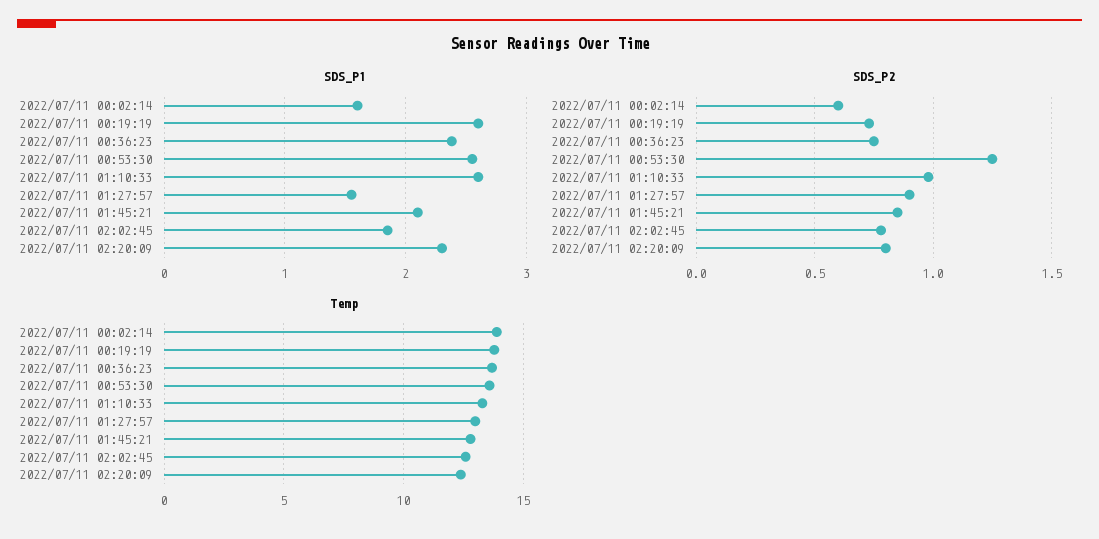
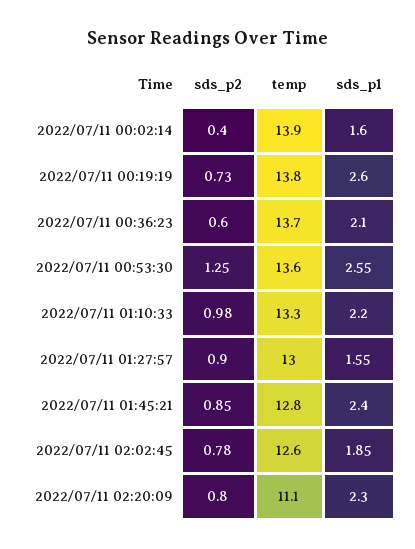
  {
    "SDS_P1": {
      "2022/07/11 00:02:14": 1.6,
      "2022/07/11 00:19:19": 2.6,
-     "2022/07/11 00:36:23": 2.4,
+     "2022/07/11 00:36:23": 2.1,
      "2022/07/11 00:53:30": 2.55,
-     "2022/07/11 01:10:33": 2.6,
+     "2022/07/11 01:10:33": 2.2,
      "2022/07/11 01:27:57": 1.55,
-     "2022/07/11 01:45:21": 2.1,
+     "2022/07/11 01:45:21": 2.4,
      "2022/07/11 02:02:45": 1.85,
      "2022/07/11 02:20:09": 2.3
    },
    "SDS_P2": {
-     "2022/07/11 00:02:14": 0.6,
+     "2022/07/11 00:02:14": 0.4,
      "2022/07/11 00:19:19": 0.73,
-     "2022/07/11 00:36:23": 0.75,
+     "2022/07/11 00:36:23": 0.6,
      "2022/07/11 00:53:30": 1.25,
      "2022/07/11 01:10:33": 0.98,
      "2022/07/11 01:27:57": 0.9,
      "2022/07/11 01:45:21": 0.85,
      "2022/07/11 02:02:45": 0.78,
      "2022/07/11 02:20:09": 0.8
    },
    "Temp": {
      "2022/07/11 00:02:14": 13.9,
      "2022/07/11 00:19:19": 13.8,
      "2022/07/11 00:36:23": 13.7,
      "2022/07/11 00:53:30": 13.6,
      "2022/07/11 01:10:33": 13.3,
      "2022/07/11 01:27:57": 13,
      "2022/07/11 01:45:21": 12.8,
      "2022/07/11 02:02:45": 12.6,
-     "2022/07/11 02:20:09": 12.5
+     "2022/07/11 02:20:09": 11.1
    }
  }

